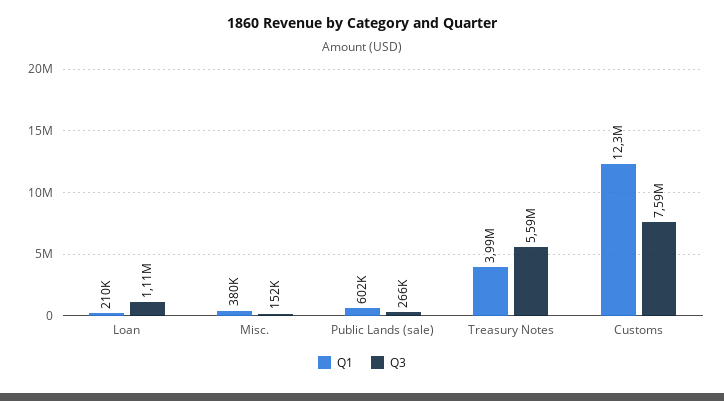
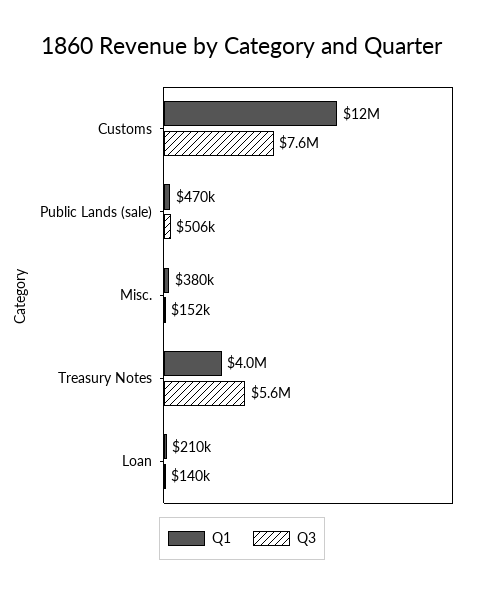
  {
    "Q1": {
      "Loan": 210000,
      "Misc.": 380000,
-     "Public Lands (sale)": 602000,
+     "Public Lands (sale)": 470000,
      "Treasury Notes": 3990000,
      "Customs": 12300000
    },
    "Q3": {
-     "Loan": 1110000,
+     "Loan": 140000,
      "Misc.": 152000,
-     "Public Lands (sale)": 266000,
+     "Public Lands (sale)": 506000,
      "Treasury Notes": 5590000,
      "Customs": 7590000
    }
  }

